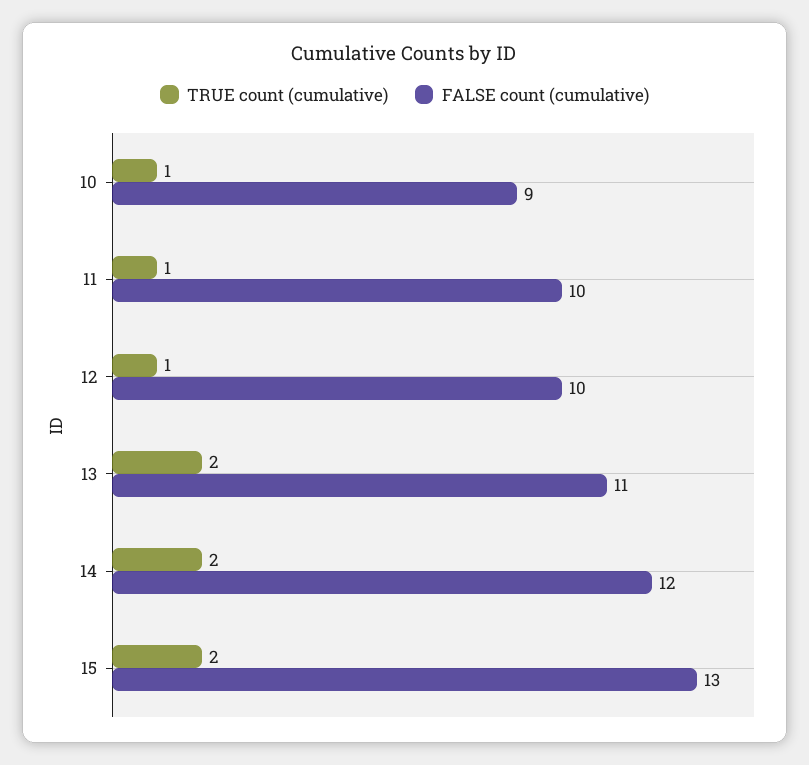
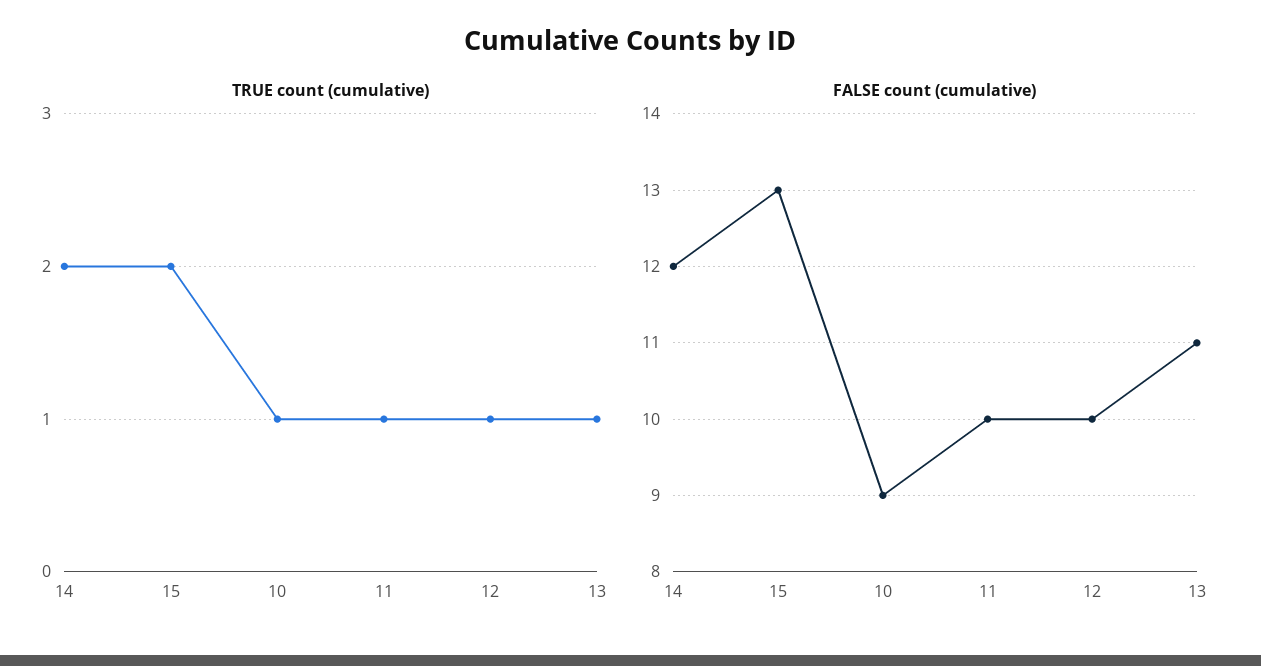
  {
    "TRUE count (cumulative)": {
      "10": 1,
      "11": 1,
      "12": 1,
-     "13": 2,
+     "13": 1,
      "14": 2,
      "15": 2
    },
    "FALSE count (cumulative)": {
      "10": 9,
      "11": 10,
      "12": 10,
      "13": 11,
      "14": 12,
      "15": 13
    }
  }

